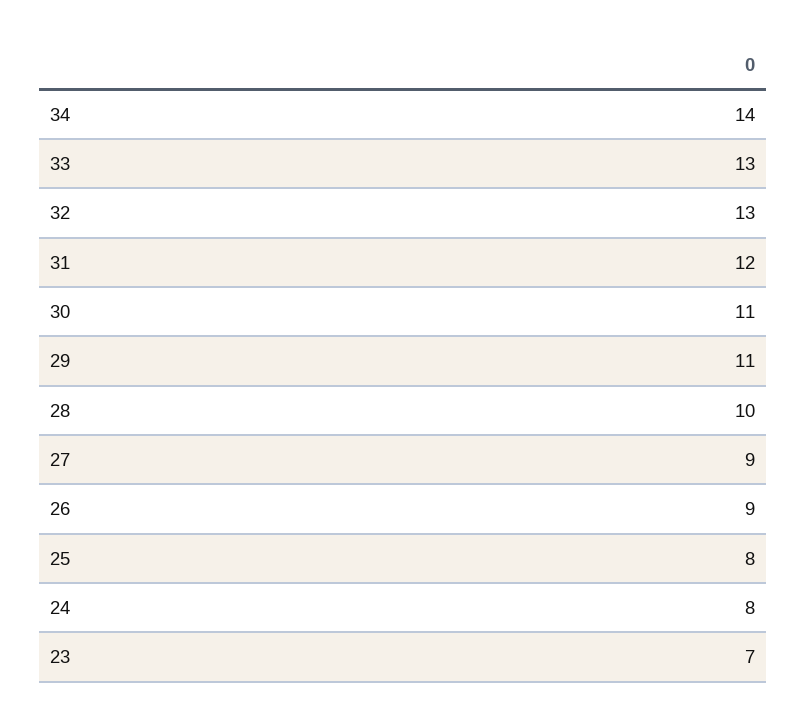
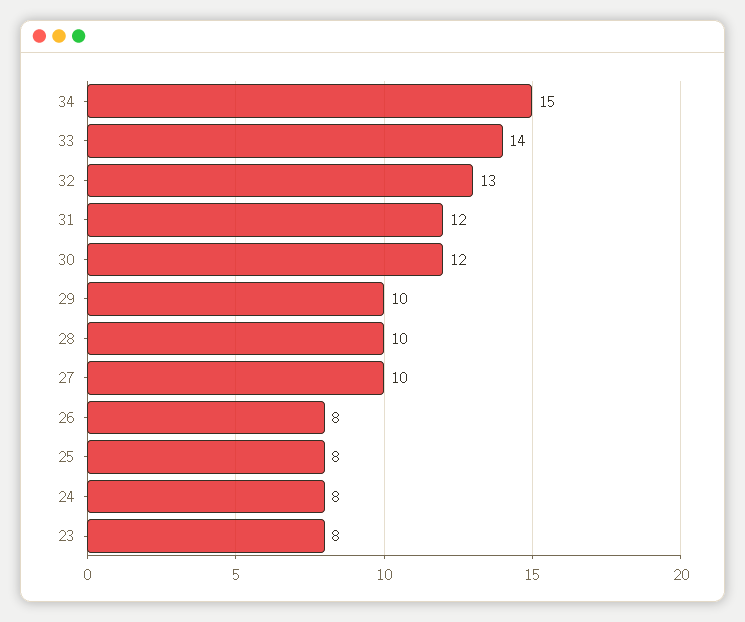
  {
-   "34": 14,
+   "34": 15,
-   "33": 13,
+   "33": 14,
    "32": 13,
    "31": 12,
-   "30": 11,
+   "30": 12,
-   "29": 11,
+   "29": 10,
    "28": 10,
-   "27": 9,
+   "27": 10,
-   "26": 9,
+   "26": 8,
    "25": 8,
    "24": 8,
-   "23": 7
+   "23": 8
  }

